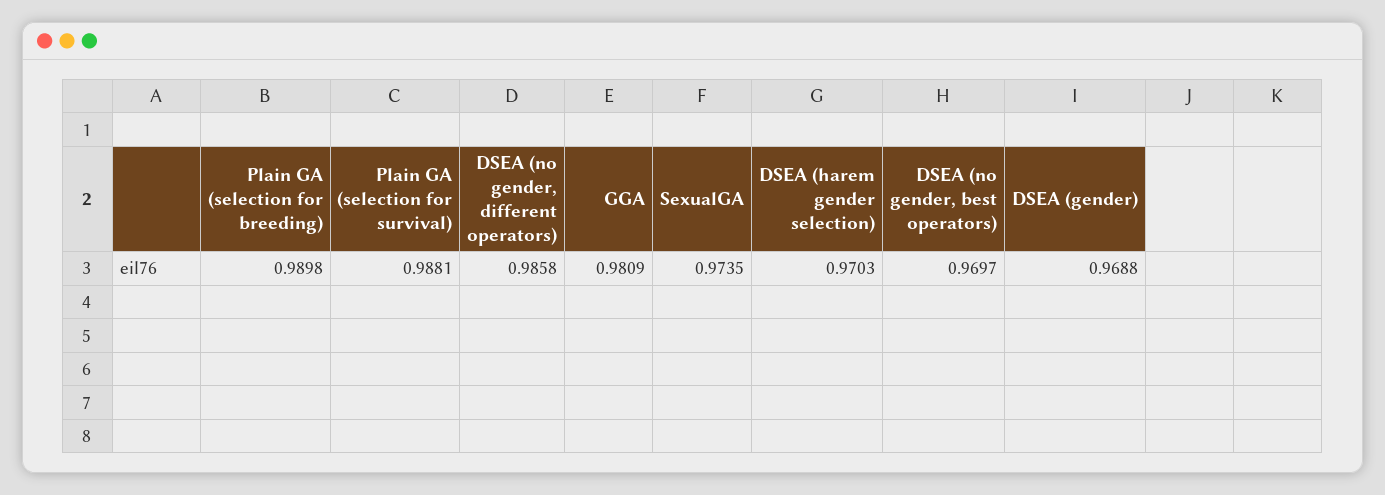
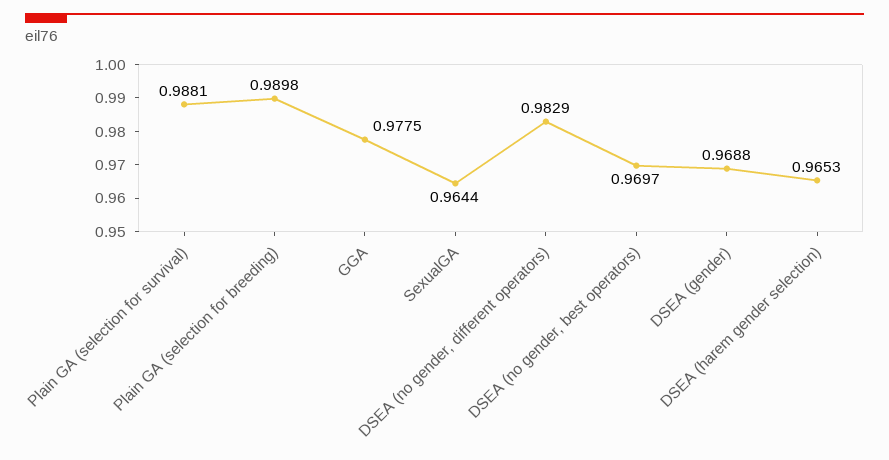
  {
    "Plain GA (selection for breeding)": 0.9898,
    "Plain GA (selection for survival)": 0.9881,
-   "DSEA (no gender, different operators)": 0.9858,
+   "DSEA (no gender, different operators)": 0.9829,
-   "GGA": 0.9809,
+   "GGA": 0.9775,
-   "SexualGA": 0.9735,
+   "SexualGA": 0.9644,
-   "DSEA (harem gender selection)": 0.9703,
+   "DSEA (harem gender selection)": 0.9653,
    "DSEA (no gender, best operators)": 0.9697,
    "DSEA (gender)": 0.9688
  }

